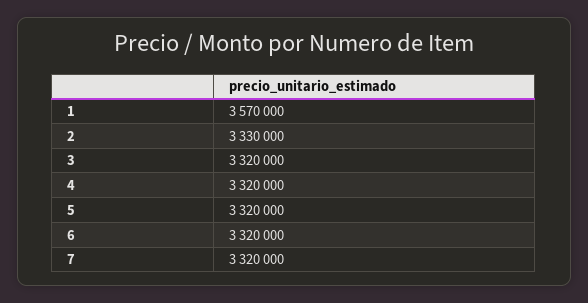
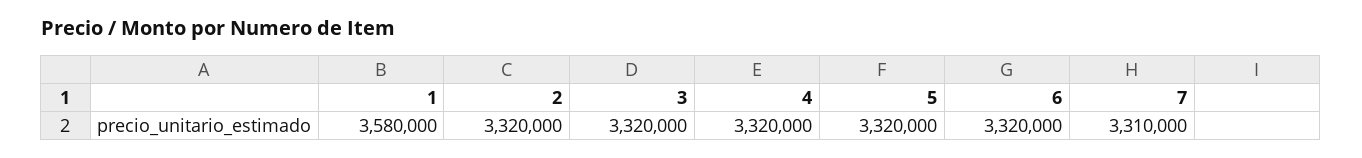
  {
-   "1": 3570000,
+   "1": 3580000,
-   "2": 3330000,
+   "2": 3320000,
    "3": 3320000,
    "4": 3320000,
    "5": 3320000,
    "6": 3320000,
-   "7": 3320000
+   "7": 3310000
  }

